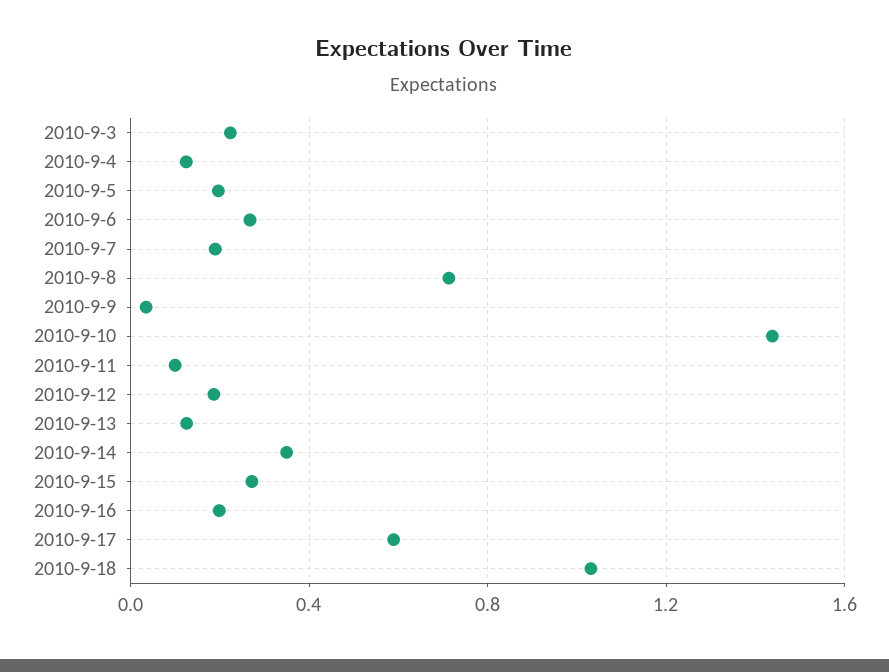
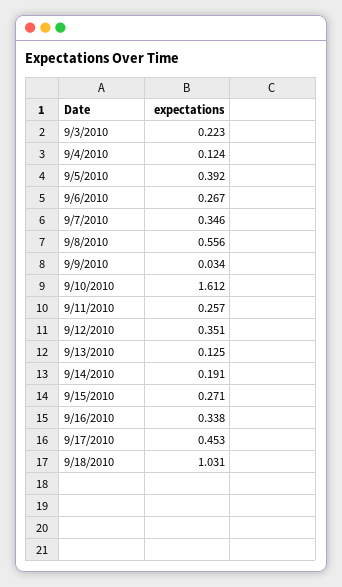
  {
    "2010-9-3": 0.223,
    "2010-9-4": 0.124,
-   "2010-9-5": 0.2,
+   "2010-9-5": 0.392,
    "2010-9-6": 0.267,
-   "2010-9-7": 0.2,
+   "2010-9-7": 0.346,
-   "2010-9-8": 0.7,
+   "2010-9-8": 0.556,
    "2010-9-9": 0.034,
-   "2010-9-10": 1.45,
+   "2010-9-10": 1.612,
-   "2010-9-11": 0.1,
+   "2010-9-11": 0.257,
-   "2010-9-12": 0.2,
+   "2010-9-12": 0.351,
    "2010-9-13": 0.125,
-   "2010-9-14": 0.35,
+   "2010-9-14": 0.191,
    "2010-9-15": 0.271,
-   "2010-9-16": 0.2,
+   "2010-9-16": 0.338,
-   "2010-9-17": 0.6,
+   "2010-9-17": 0.453,
    "2010-9-18": 1.031
  }

